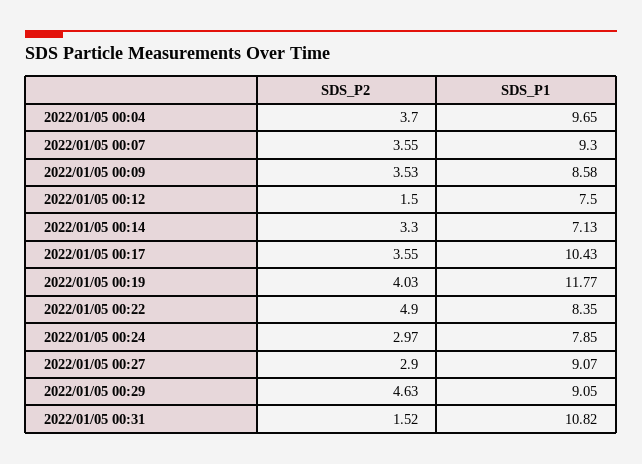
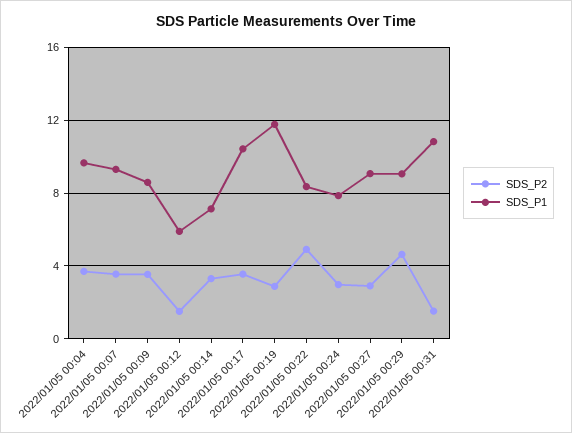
  {
    "SDS_P2": {
      "2022/01/05 00:04": 3.7,
      "2022/01/05 00:07": 3.55,
      "2022/01/05 00:09": 3.53,
      "2022/01/05 00:12": 1.5,
      "2022/01/05 00:14": 3.3,
      "2022/01/05 00:17": 3.55,
-     "2022/01/05 00:19": 4.03,
+     "2022/01/05 00:19": 3,
      "2022/01/05 00:22": 4.9,
      "2022/01/05 00:24": 2.97,
      "2022/01/05 00:27": 2.9,
      "2022/01/05 00:29": 4.63,
      "2022/01/05 00:31": 1.52
    },
    "SDS_P1": {
      "2022/01/05 00:04": 9.65,
      "2022/01/05 00:07": 9.3,
      "2022/01/05 00:09": 8.58,
-     "2022/01/05 00:12": 7.5,
+     "2022/01/05 00:12": 6,
      "2022/01/05 00:14": 7.13,
      "2022/01/05 00:17": 10.43,
      "2022/01/05 00:19": 11.77,
      "2022/01/05 00:22": 8.35,
      "2022/01/05 00:24": 7.85,
      "2022/01/05 00:27": 9.07,
      "2022/01/05 00:29": 9.05,
      "2022/01/05 00:31": 10.82
    }
  }

